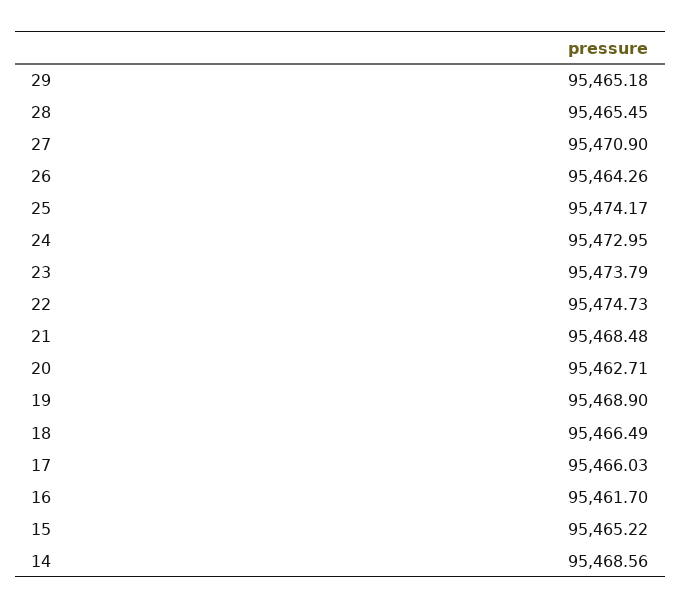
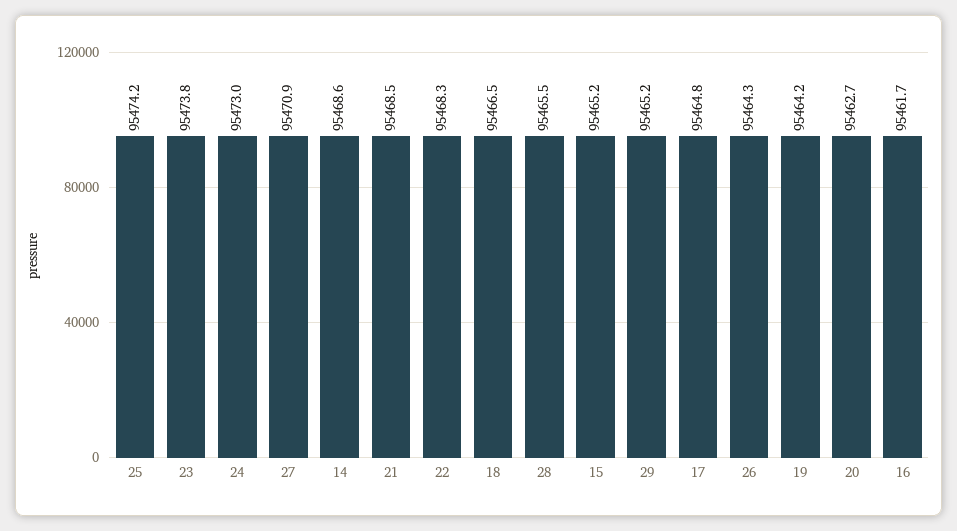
  {
    "29": 95465.18,
    "28": 95465.45,
    "27": 95470.9,
    "26": 95464.26,
    "25": 95474.17,
    "24": 95472.95,
    "23": 95473.79,
-   "22": 95474.73,
+   "22": 95468.3,
    "21": 95468.48,
    "20": 95462.71,
-   "19": 95468.9,
+   "19": 95464.2,
    "18": 95466.49,
-   "17": 95466.03,
+   "17": 95464.8,
    "16": 95461.7,
    "15": 95465.22,
    "14": 95468.56
  }

